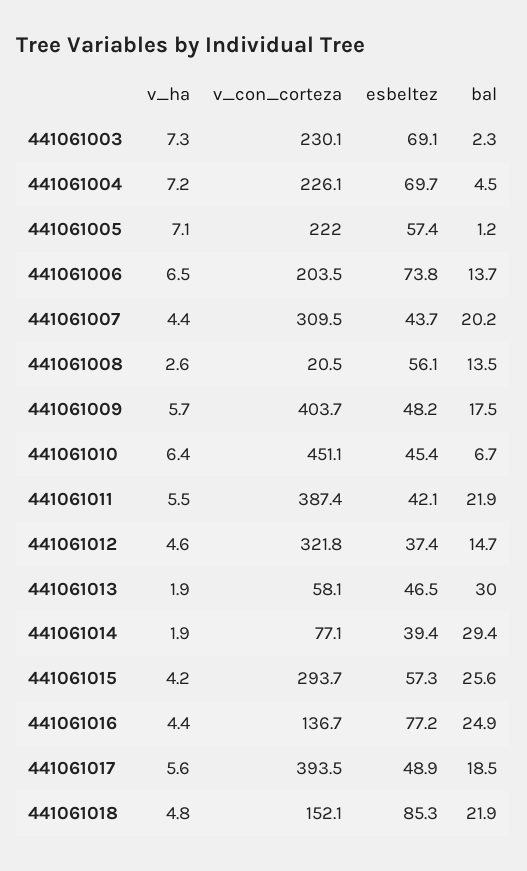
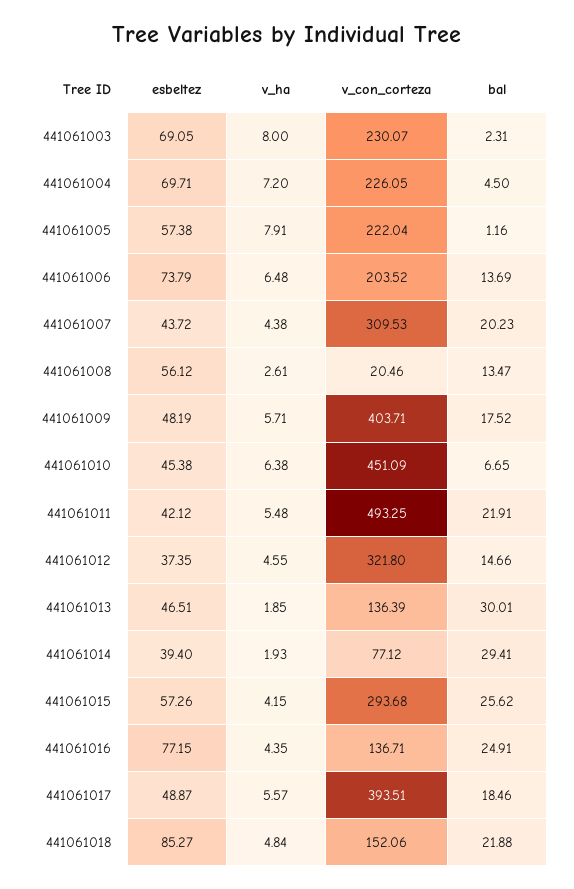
  {
    "v_ha": {
-     "441061003": 7.3,
+     "441061003": 8,
      "441061004": 7.2,
-     "441061005": 7.1,
+     "441061005": 7.91,
      "441061006": 6.48,
      "441061007": 4.38,
      "441061008": 2.61,
      "441061009": 5.71,
      "441061010": 6.38,
      "441061011": 5.48,
      "441061012": 4.55,
      "441061013": 1.85,
      "441061014": 1.93,
      "441061015": 4.15,
      "441061016": 4.35,
      "441061017": 5.57,
      "441061018": 4.84
    },
    "v_con_corteza": {
      "441061003": 230.07,
      "441061004": 226.05,
      "441061005": 222.04,
      "441061006": 203.52,
      "441061007": 309.53,
      "441061008": 20.46,
      "441061009": 403.71,
      "441061010": 451.09,
-     "441061011": 387.4,
+     "441061011": 493.25,
      "441061012": 321.8,
-     "441061013": 58.1,
+     "441061013": 136.39,
      "441061014": 77.12,
      "441061015": 293.68,
      "441061016": 136.71,
      "441061017": 393.51,
      "441061018": 152.06
    },
    "esbeltez": {
      "441061003": 69.05,
      "441061004": 69.71,
      "441061005": 57.38,
      "441061006": 73.79,
      "441061007": 43.72,
      "441061008": 56.12,
      "441061009": 48.19,
      "441061010": 45.38,
      "441061011": 42.12,
      "441061012": 37.35,
      "441061013": 46.51,
      "441061014": 39.4,
      "441061015": 57.26,
      "441061016": 77.15,
      "441061017": 48.87,
      "441061018": 85.27
    },
    "bal": {
      "441061003": 2.31,
      "441061004": 4.5,
      "441061005": 1.16,
      "441061006": 13.69,
      "441061007": 20.23,
      "441061008": 13.47,
      "441061009": 17.52,
      "441061010": 6.65,
      "441061011": 21.91,
      "441061012": 14.66,
      "441061013": 30.01,
      "441061014": 29.41,
      "441061015": 25.62,
      "441061016": 24.91,
      "441061017": 18.46,
      "441061018": 21.88
    }
  }

